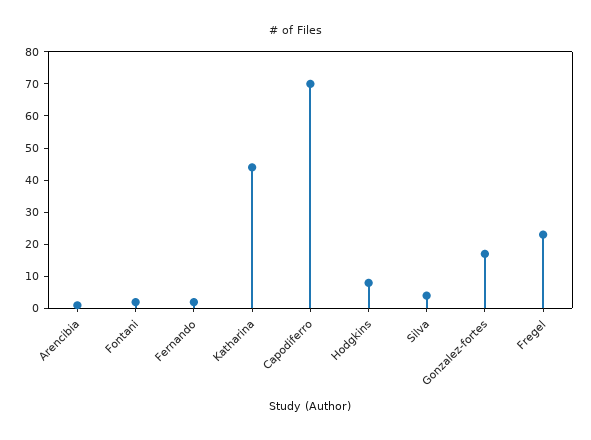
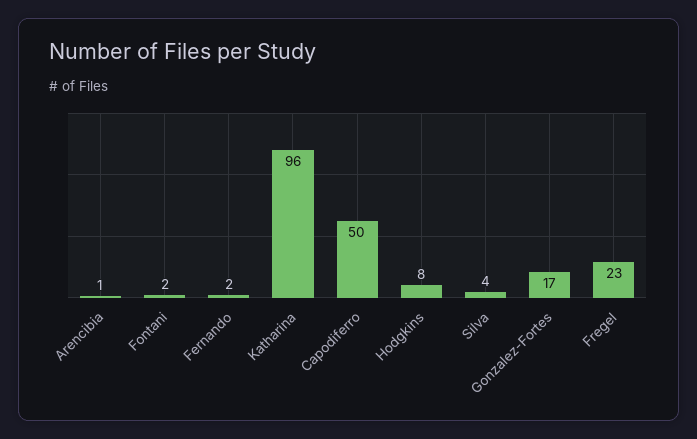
  {
    "Arencibia": 1,
    "Fontani": 2,
    "Fernando": 2,
-   "Katharina": 45,
+   "Katharina": 96,
-   "Capodiferro": 70,
+   "Capodiferro": 50,
    "Hodgkins": 8,
    "Silva": 4,
    "Gonzalez-fortes": 17,
    "Fregel": 23
  }

